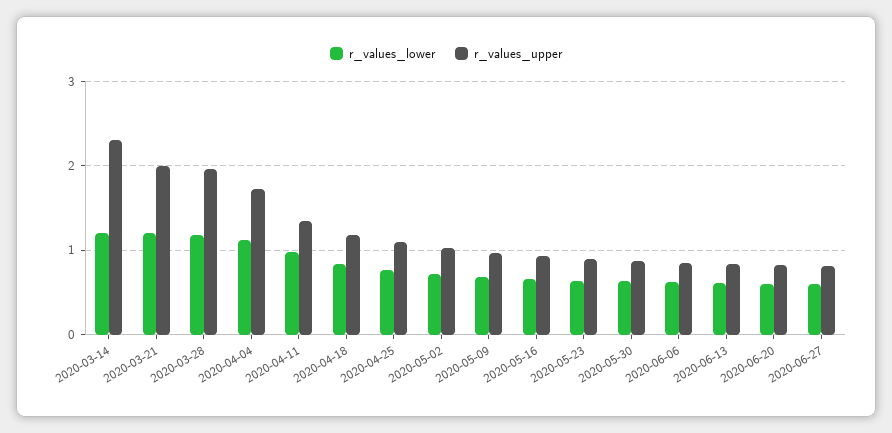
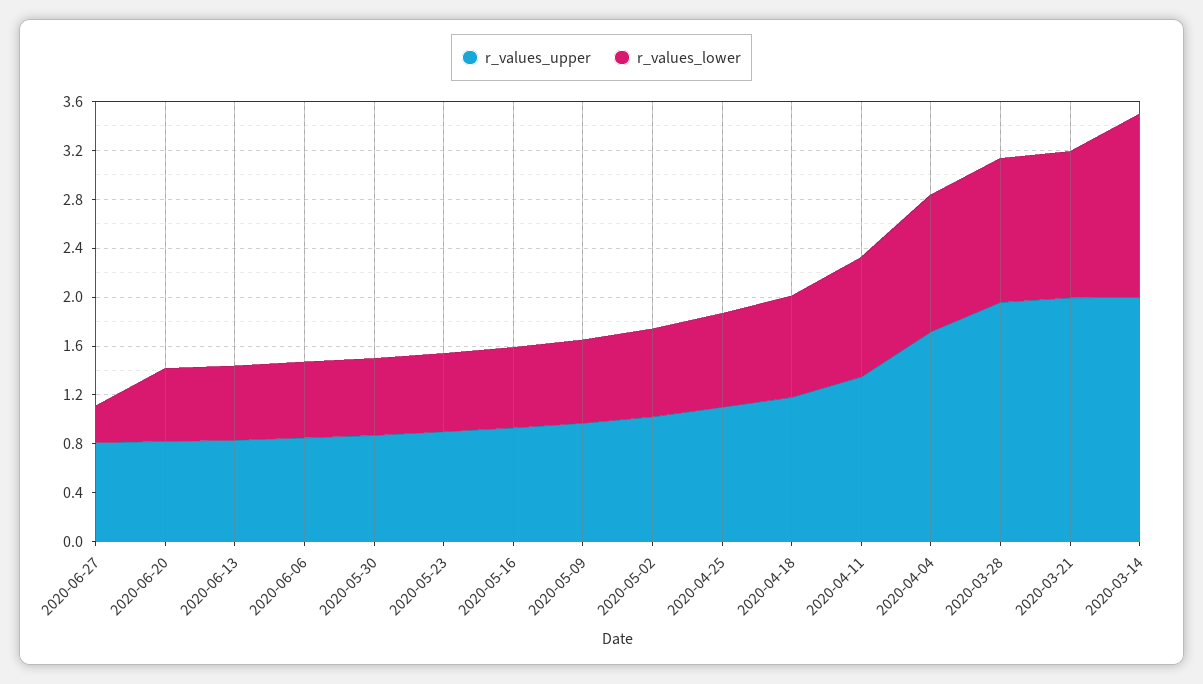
  {
    "r_values_lower": {
-     "2020-03-14": 1.2,
+     "2020-03-14": 1.5,
      "2020-03-21": 1.2,
      "2020-03-28": 1.2,
      "2020-04-04": 1.1,
      "2020-04-11": 1,
      "2020-04-18": 0.8,
      "2020-04-25": 0.8,
      "2020-05-02": 0.7,
      "2020-05-09": 0.7,
      "2020-05-16": 0.7,
      "2020-05-23": 0.6,
      "2020-05-30": 0.6,
      "2020-06-06": 0.6,
      "2020-06-13": 0.6,
      "2020-06-20": 0.6,
-     "2020-06-27": 0.6
+     "2020-06-27": 0.3
    },
    "r_values_upper": {
-     "2020-03-14": 2.3,
+     "2020-03-14": 2,
      "2020-03-21": 2,
      "2020-03-28": 2,
      "2020-04-04": 1.7,
      "2020-04-11": 1.3,
      "2020-04-18": 1.2,
      "2020-04-25": 1.1,
      "2020-05-02": 1,
      "2020-05-09": 1,
      "2020-05-16": 0.9,
      "2020-05-23": 0.9,
      "2020-05-30": 0.9,
      "2020-06-06": 0.9,
      "2020-06-13": 0.8,
      "2020-06-20": 0.8,
      "2020-06-27": 0.8
    }
  }

